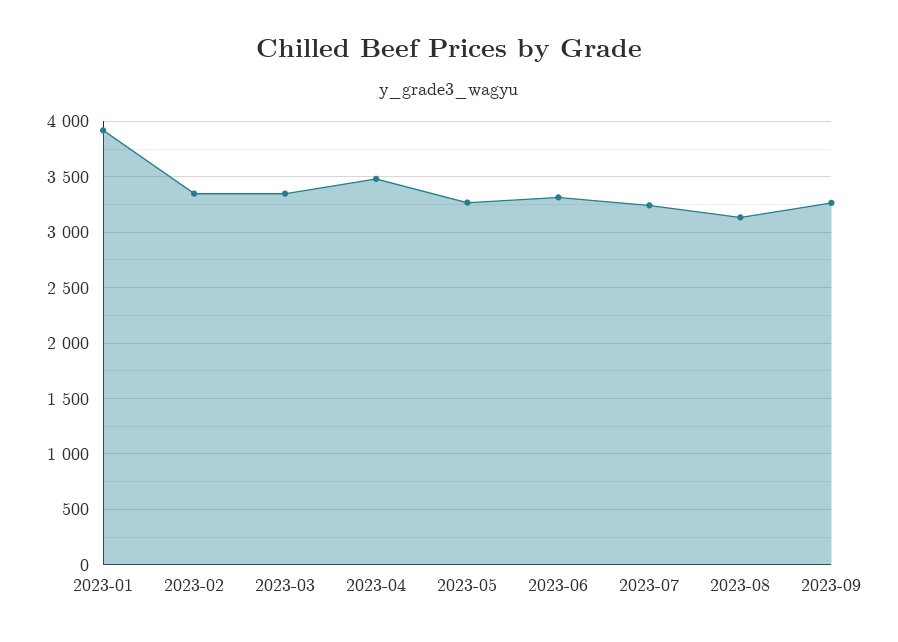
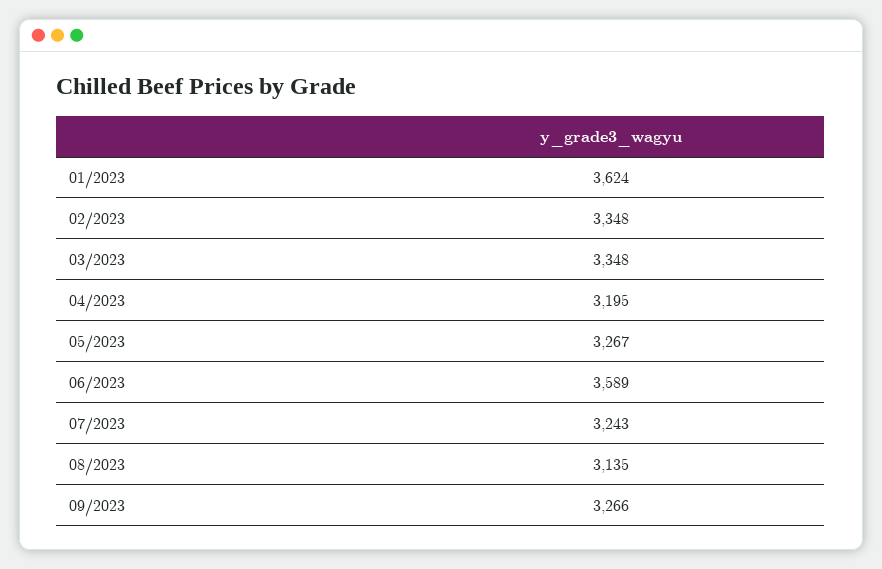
  {
-   "2023-01": 3900,
+   "2023-01": 3624,
    "2023-02": 3348,
    "2023-03": 3348,
-   "2023-04": 3500,
+   "2023-04": 3195,
    "2023-05": 3267,
-   "2023-06": 3300,
+   "2023-06": 3589,
    "2023-07": 3243,
    "2023-08": 3135,
    "2023-09": 3266
  }

